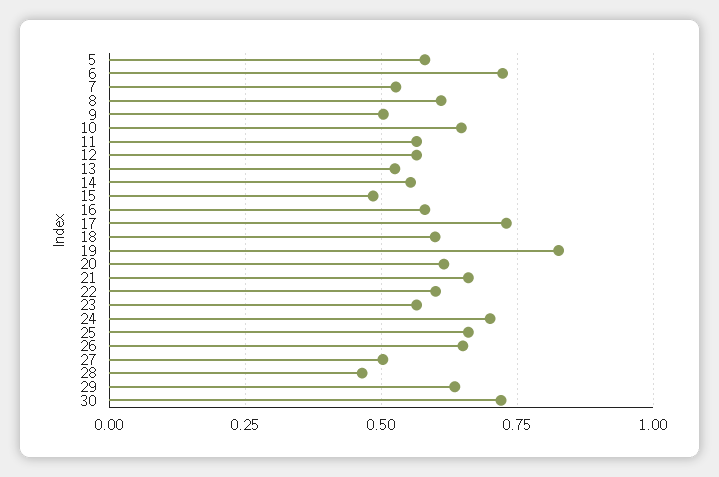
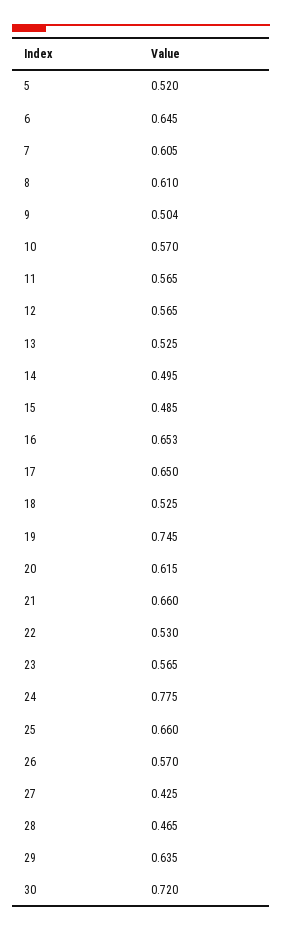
  {
-   "5": 0.575,
+   "5": 0.52,
-   "6": 0.725,
+   "6": 0.645,
-   "7": 0.525,
+   "7": 0.605,
    "8": 0.61,
    "9": 0.504,
-   "10": 0.65,
+   "10": 0.57,
    "11": 0.565,
    "12": 0.565,
    "13": 0.525,
-   "14": 0.55,
+   "14": 0.495,
    "15": 0.485,
-   "16": 0.575,
+   "16": 0.653,
-   "17": 0.725,
+   "17": 0.65,
-   "18": 0.6,
+   "18": 0.525,
-   "19": 0.825,
+   "19": 0.745,
    "20": 0.615,
    "21": 0.66,
-   "22": 0.6,
+   "22": 0.53,
    "23": 0.565,
-   "24": 0.7,
+   "24": 0.775,
    "25": 0.66,
-   "26": 0.65,
+   "26": 0.57,
-   "27": 0.5,
+   "27": 0.425,
    "28": 0.465,
    "29": 0.635,
    "30": 0.72
  }

